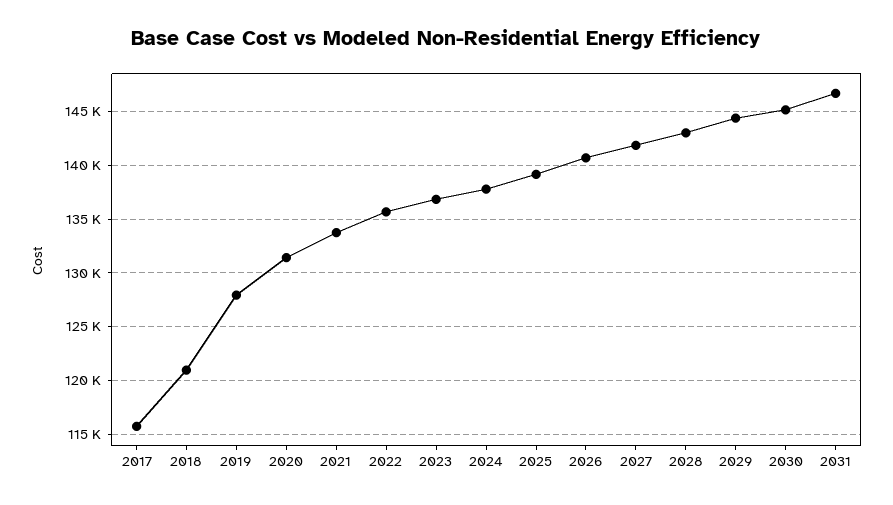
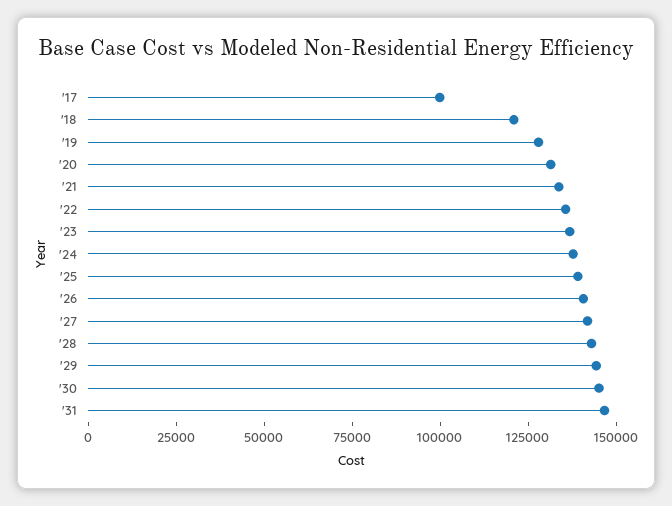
  {
-   "2017": 116000,
+   "2017": 100000,
    "2018": 121000,
    "2019": 128000,
    "2020": 131000,
    "2021": 134000,
    "2022": 136000,
    "2023": 137000,
    "2024": 138000,
    "2025": 139000,
    "2026": 141000,
    "2027": 142000,
    "2028": 143000,
    "2029": 144000,
    "2030": 145000,
    "2031": 147000
  }

